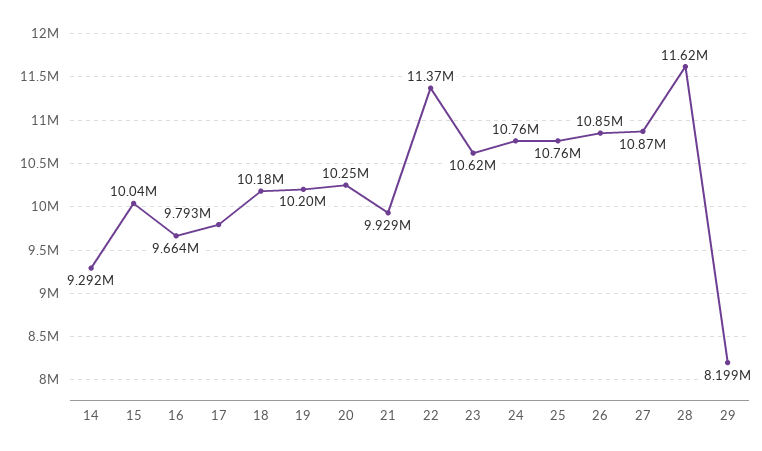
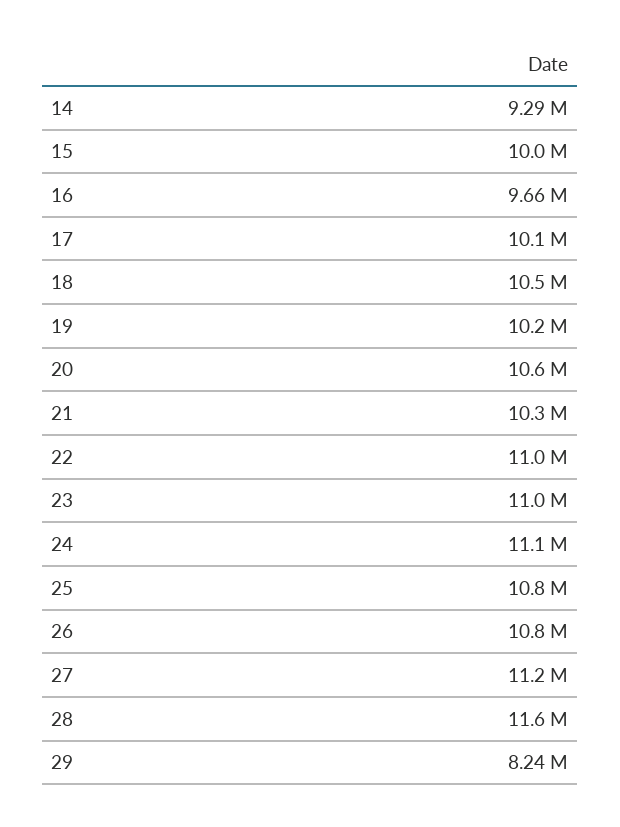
  {
    "14": 9292000,
    "15": 10040000,
    "16": 9664000,
-   "17": 9793000,
+   "17": 10100000,
-   "18": 10180000,
+   "18": 10500000,
    "19": 10200000,
-   "20": 10250000,
+   "20": 10600000,
-   "21": 9929000,
+   "21": 10300000,
-   "22": 11370000,
+   "22": 11000000,
-   "23": 10620000,
+   "23": 11000000,
-   "24": 10760000,
+   "24": 11100000,
    "25": 10760000,
    "26": 10850000,
-   "27": 10870000,
+   "27": 11200000,
    "28": 11620000,
-   "29": 8199000
+   "29": 8240000
  }

